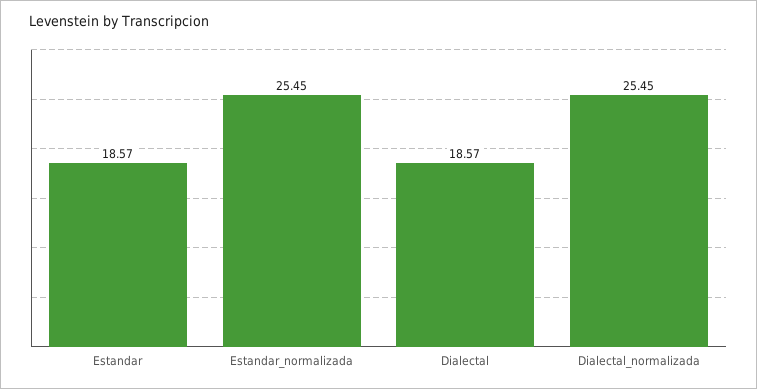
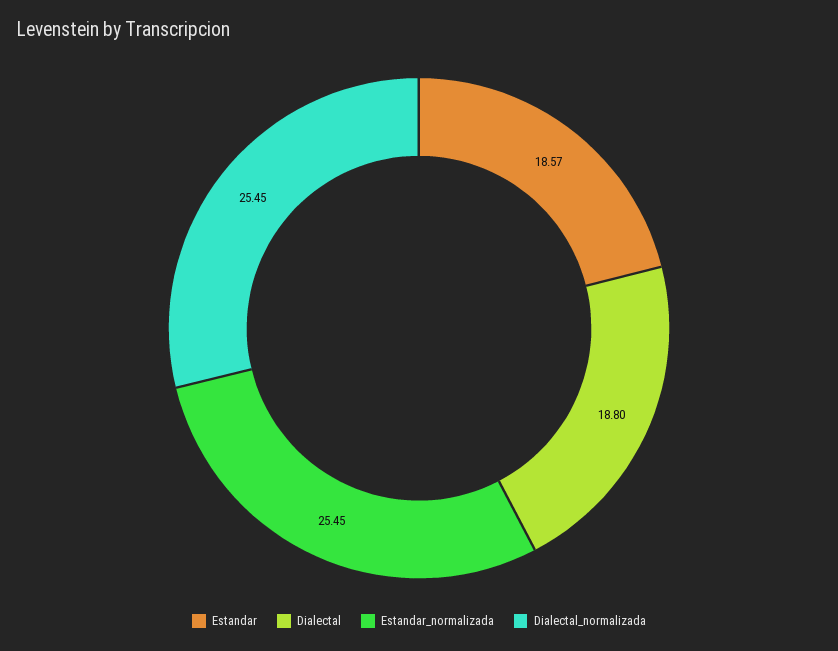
  {
    "Estandar": 18.57,
    "Estandar_normalizada": 25.45,
-   "Dialectal": 18.57,
+   "Dialectal": 18.8,
    "Dialectal_normalizada": 25.45
  }

